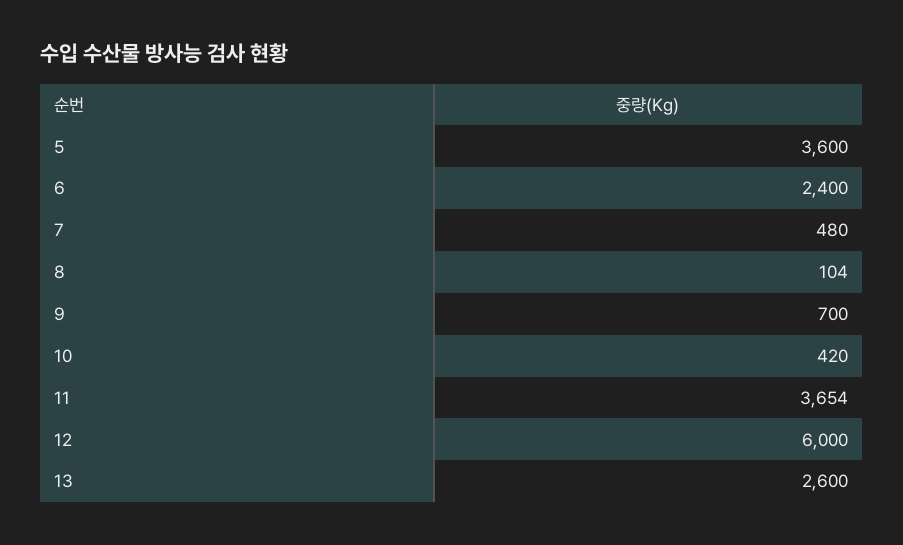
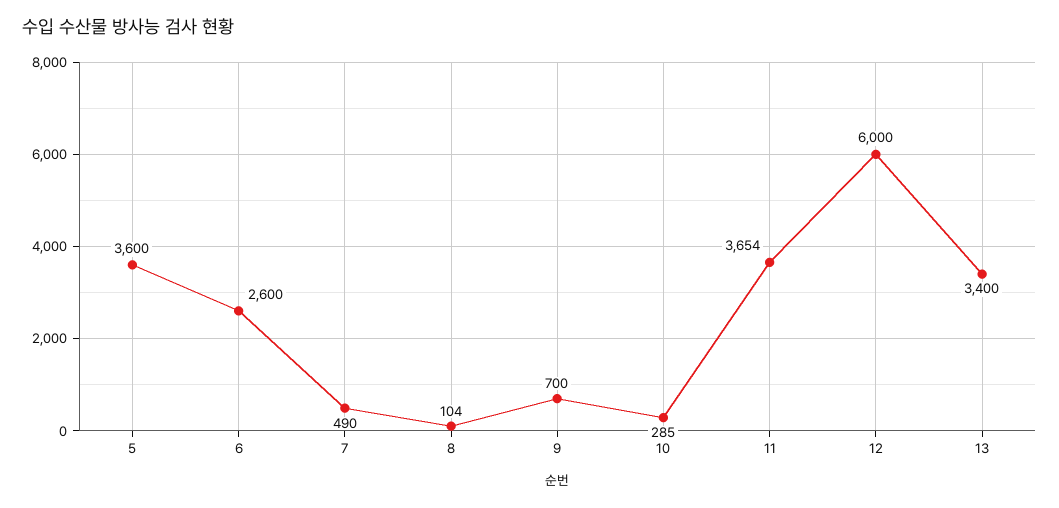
  {
    "5": 3600,
-   "6": 2400,
+   "6": 2600,
-   "7": 480,
+   "7": 490,
    "8": 104,
    "9": 700,
-   "10": 420,
+   "10": 285,
    "11": 3654,
    "12": 6000,
-   "13": 2600
+   "13": 3400
  }

